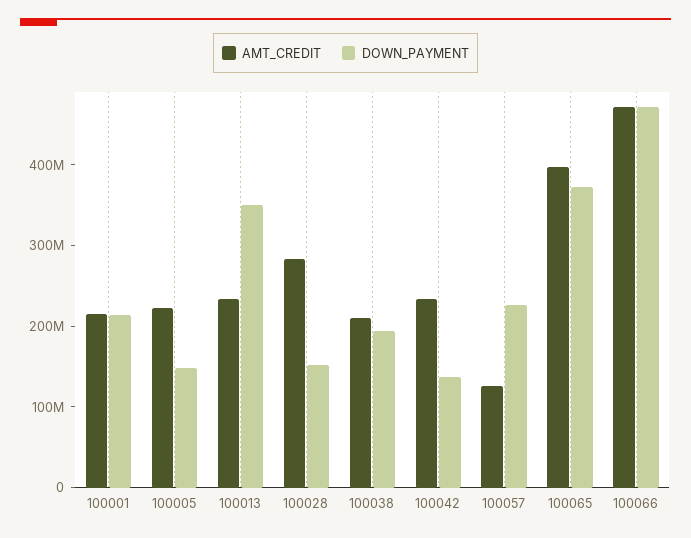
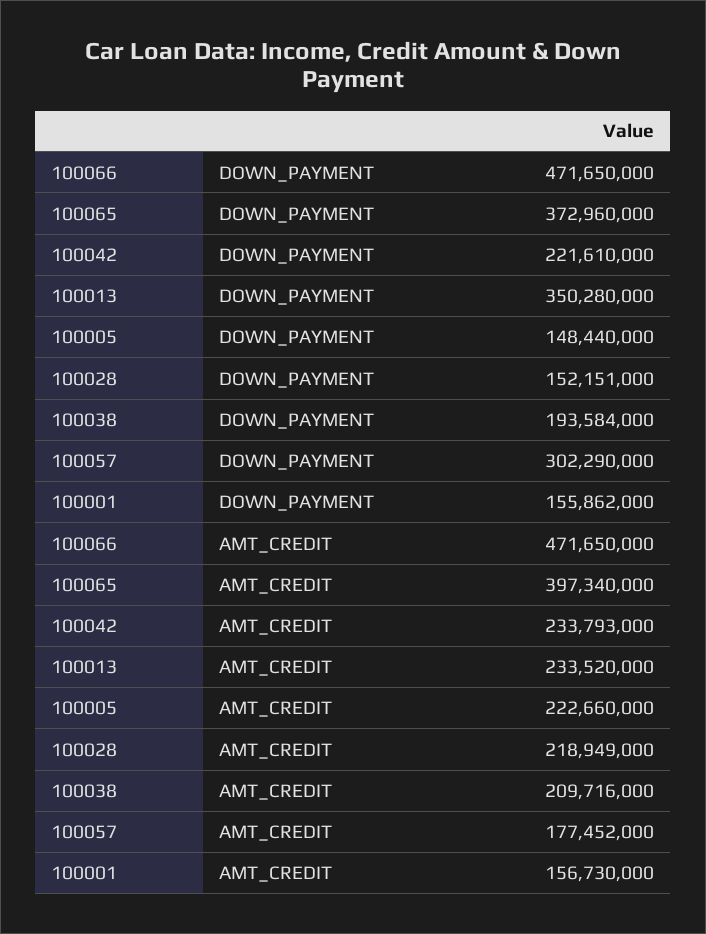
  {
    "AMT_CREDIT": {
-     "100001": 220000000,
+     "100001": 156730000,
      "100005": 222660000,
      "100013": 233520000,
-     "100028": 280000000,
+     "100028": 218949000,
      "100038": 209716000,
      "100042": 233793000,
-     "100057": 120000000,
+     "100057": 177452000,
      "100065": 397340000,
      "100066": 471650000
    },
    "DOWN_PAYMENT": {
-     "100001": 220000000,
+     "100001": 155862000,
      "100005": 148440000,
      "100013": 350280000,
      "100028": 152151000,
      "100038": 193584000,
-     "100042": 140000000,
+     "100042": 221610000,
-     "100057": 220000000,
+     "100057": 302290000,
      "100065": 372960000,
      "100066": 471650000
    }
  }

